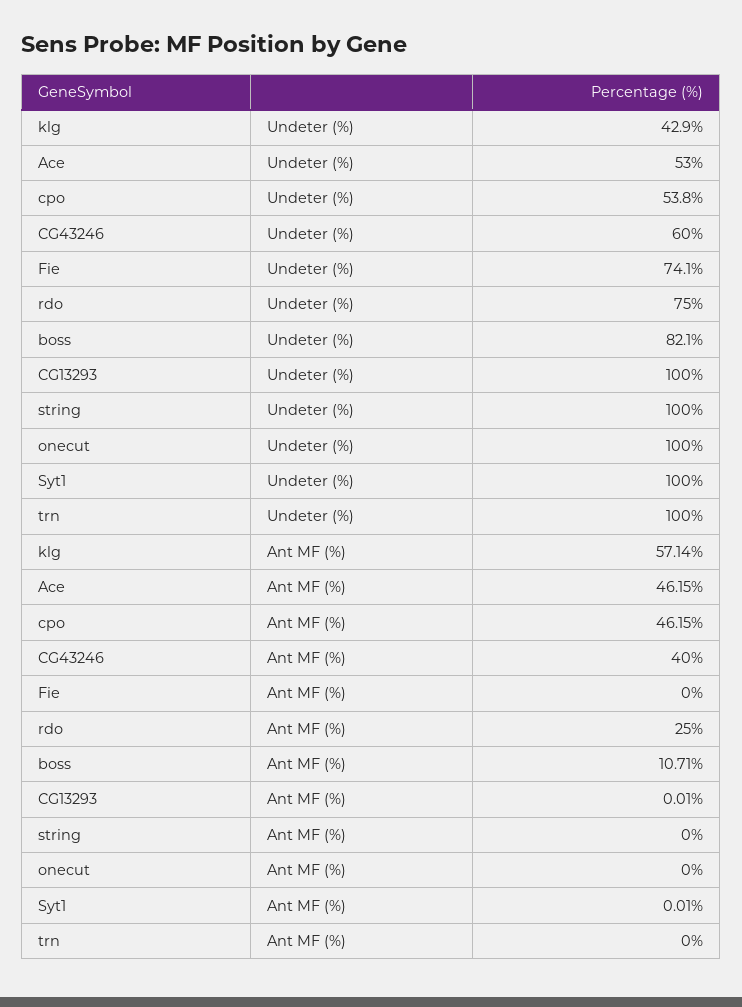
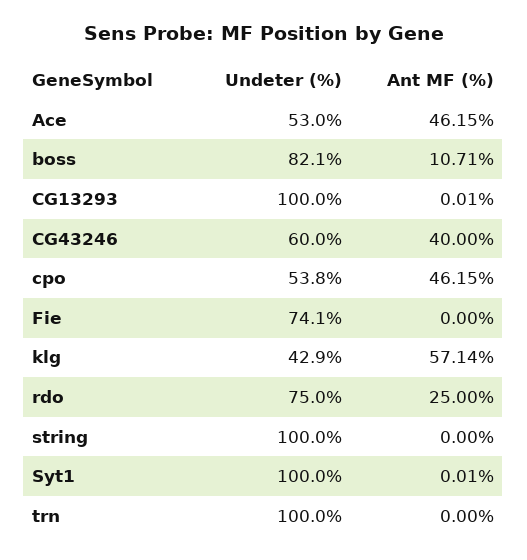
  {
    "klg": {
      "Undeter (%)": 42.9,
      "Ant MF (%)": 57.14
    },
    "Ace": {
      "Undeter (%)": 53,
      "Ant MF (%)": 46.15
    },
    "cpo": {
      "Undeter (%)": 53.8,
      "Ant MF (%)": 46.15
    },
    "CG43246": {
      "Undeter (%)": 60,
      "Ant MF (%)": 40
    },
    "Fie": {
      "Undeter (%)": 74.1,
      "Ant MF (%)": 0
    },
    "rdo": {
      "Undeter (%)": 75,
      "Ant MF (%)": 25
    },
    "boss": {
      "Undeter (%)": 82.1,
      "Ant MF (%)": 10.71
    },
    "CG13293": {
      "Undeter (%)": 100,
      "Ant MF (%)": 0.01
    },
    "string": {
      "Undeter (%)": 100,
      "Ant MF (%)": 0
    },
-   "onecut": {
-     "Undeter (%)": 100,
-     "Ant MF (%)": 0
-   },
    "Syt1": {
      "Undeter (%)": 100,
      "Ant MF (%)": 0.01
    },
    "trn": {
      "Undeter (%)": 100,
      "Ant MF (%)": 0
    }
  }

